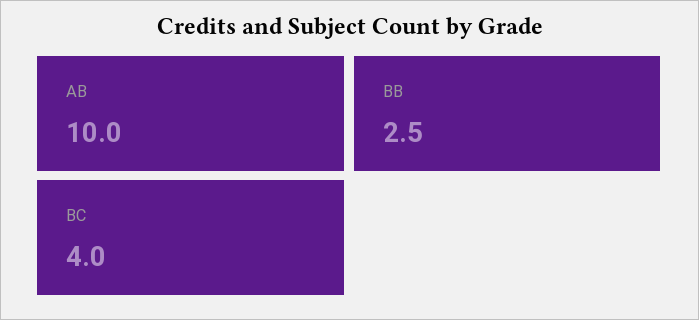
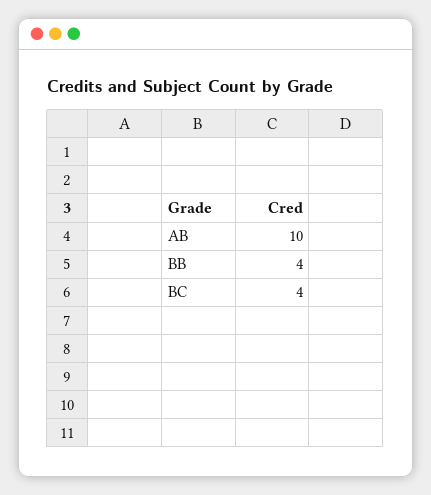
  {
    "AB": 10,
-   "BB": 2.5,
+   "BB": 4,
    "BC": 4
  }

